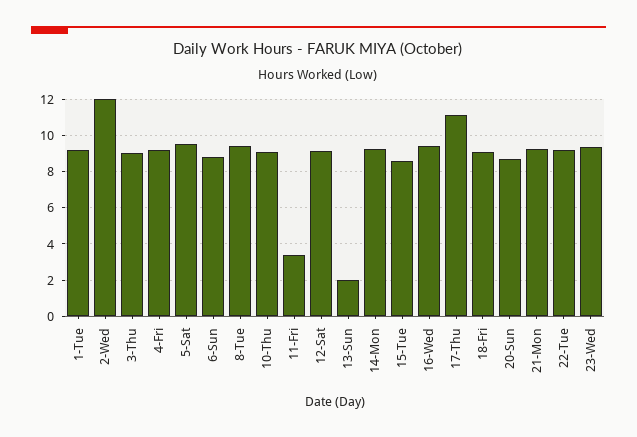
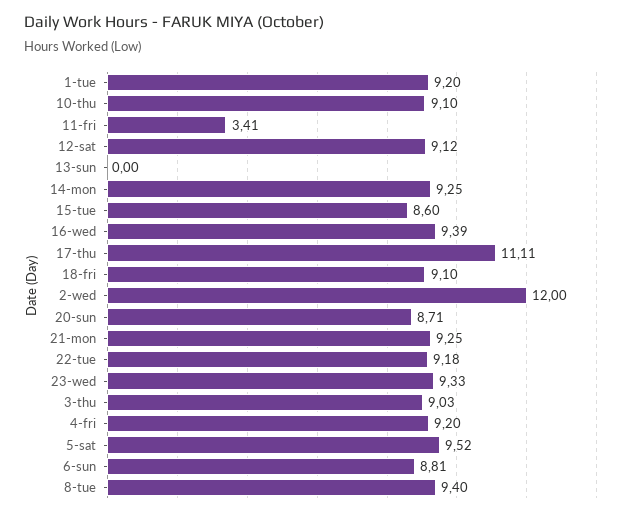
  {
    "1-Tue": 9.2,
    "2-Wed": 12,
    "3-Thu": 9.03,
    "4-Fri": 9.2,
    "5-Sat": 9.52,
    "6-Sun": 8.81,
    "8-Tue": 9.4,
    "10-Thu": 9.1,
    "11-Fri": 3.41,
    "12-Sat": 9.12,
-   "13-Sun": 2,
+   "13-Sun": 0,
    "14-Mon": 9.25,
    "15-Tue": 8.6,
    "16-Wed": 9.39,
    "17-Thu": 11.11,
    "18-Fri": 9.1,
    "20-Sun": 8.71,
    "21-Mon": 9.25,
    "22-Tue": 9.18,
    "23-Wed": 9.33
  }

